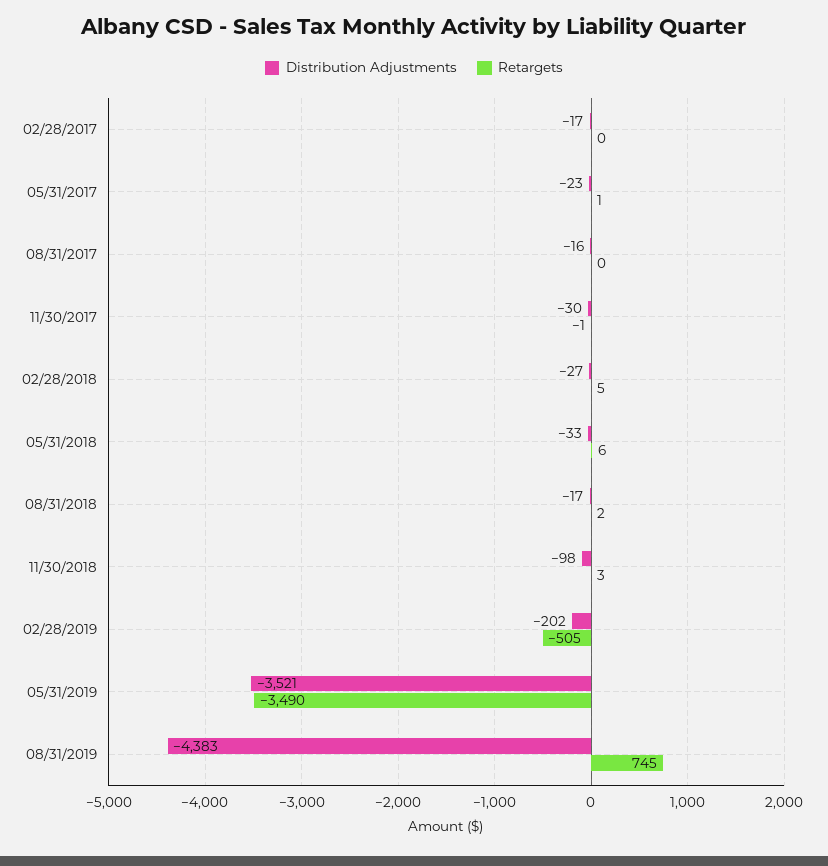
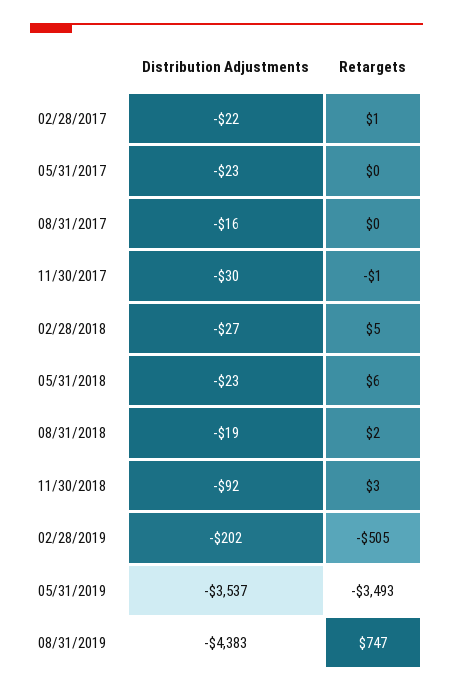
  {
    "Distribution Adjustments": {
-     "02/28/2017": -17,
+     "02/28/2017": -22,
      "05/31/2017": -23,
      "08/31/2017": -16,
      "11/30/2017": -30,
      "02/28/2018": -27,
-     "05/31/2018": -33,
+     "05/31/2018": -23,
-     "08/31/2018": -17,
+     "08/31/2018": -19,
-     "11/30/2018": -98,
+     "11/30/2018": -92,
      "02/28/2019": -202,
-     "05/31/2019": -3521,
+     "05/31/2019": -3537,
      "08/31/2019": -4383
    },
    "Retargets": {
-     "02/28/2017": 0,
+     "02/28/2017": 1,
-     "05/31/2017": 1,
+     "05/31/2017": 0,
      "08/31/2017": 0,
      "11/30/2017": -1,
      "02/28/2018": 5,
      "05/31/2018": 6,
      "08/31/2018": 2,
      "11/30/2018": 3,
      "02/28/2019": -505,
-     "05/31/2019": -3490,
+     "05/31/2019": -3493,
-     "08/31/2019": 745
+     "08/31/2019": 747
    }
  }

